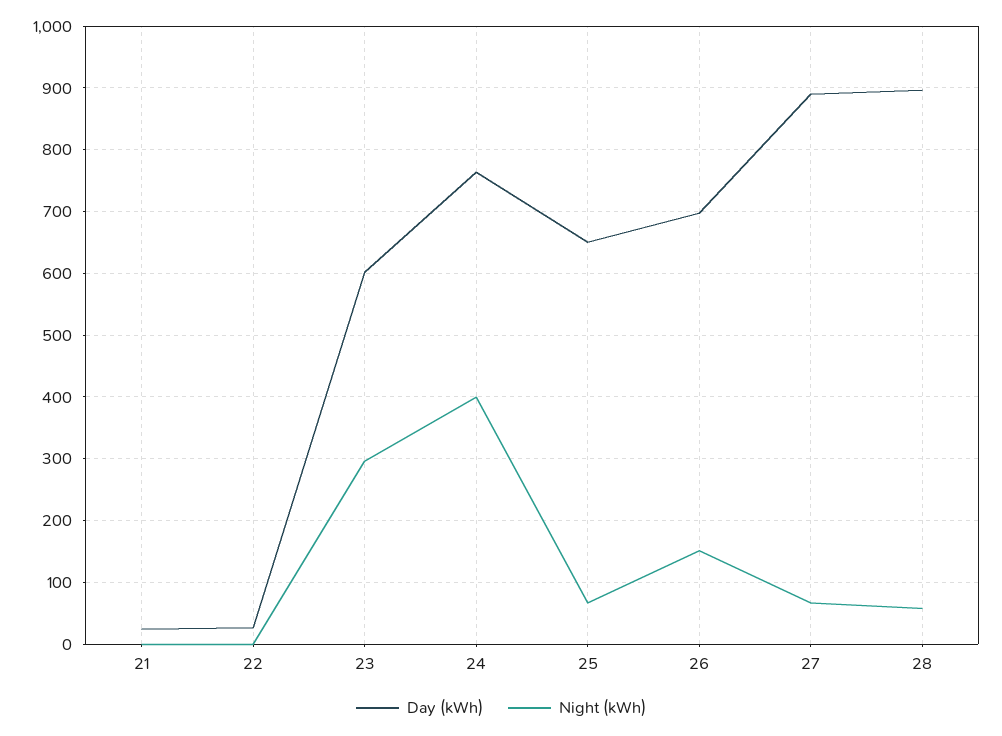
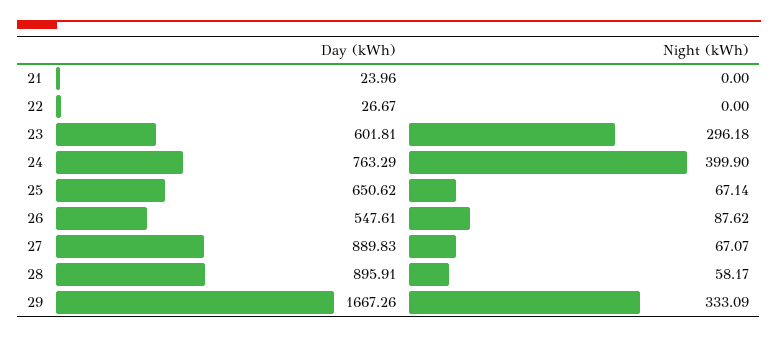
  {
    "Day (kWh)": {
      "21": 23.96,
      "22": 26.67,
      "23": 601.81,
      "24": 763.29,
      "25": 650.62,
-     "26": 700,
+     "26": 547.61,
      "27": 889.83,
-     "28": 895.91
+     "28": 895.91,
+     "29": 1667.26
    },
    "Night (kWh)": {
      "21": 0,
      "22": 0,
      "23": 296.18,
      "24": 399.9,
      "25": 67.14,
-     "26": 150,
+     "26": 87.62,
      "27": 67.07,
-     "28": 58.17
+     "28": 58.17,
+     "29": 333.09
    }
  }

